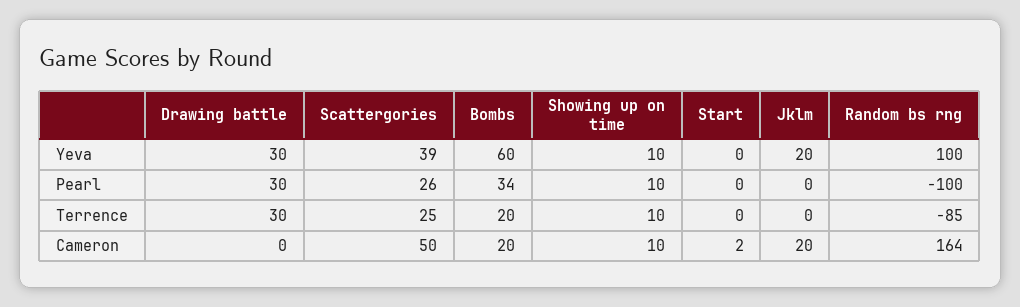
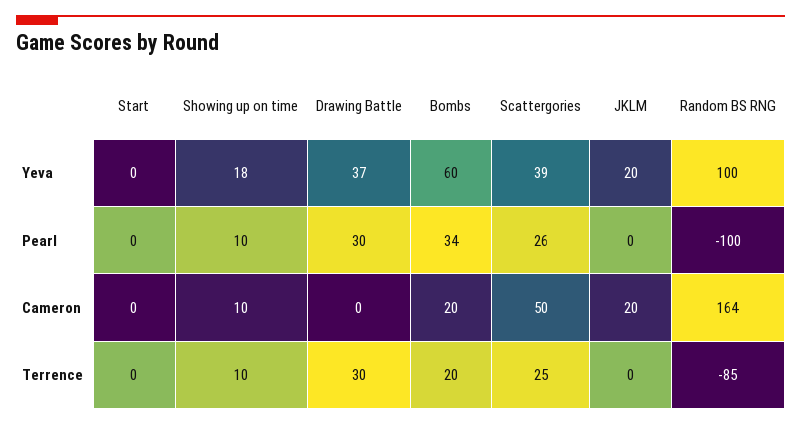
  {
    "Drawing battle": {
-     "Yeva": 30,
+     "Yeva": 37,
      "Pearl": 30,
      "Terrence": 30,
      "Cameron": 0
    },
    "Scattergories": {
      "Yeva": 39,
      "Pearl": 26,
      "Terrence": 25,
      "Cameron": 50
    },
    "Bombs": {
      "Yeva": 60,
      "Pearl": 34,
      "Terrence": 20,
      "Cameron": 20
    },
    "Showing up on time": {
-     "Yeva": 10,
+     "Yeva": 18,
      "Pearl": 10,
      "Terrence": 10,
      "Cameron": 10
    },
    "Start": {
      "Yeva": 0,
      "Pearl": 0,
      "Terrence": 0,
-     "Cameron": 2
+     "Cameron": 0
    },
    "Jklm": {
      "Yeva": 20,
      "Pearl": 0,
      "Terrence": 0,
      "Cameron": 20
    },
    "Random bs rng": {
      "Yeva": 100,
      "Pearl": -100,
      "Terrence": -85,
      "Cameron": 164
    }
  }

